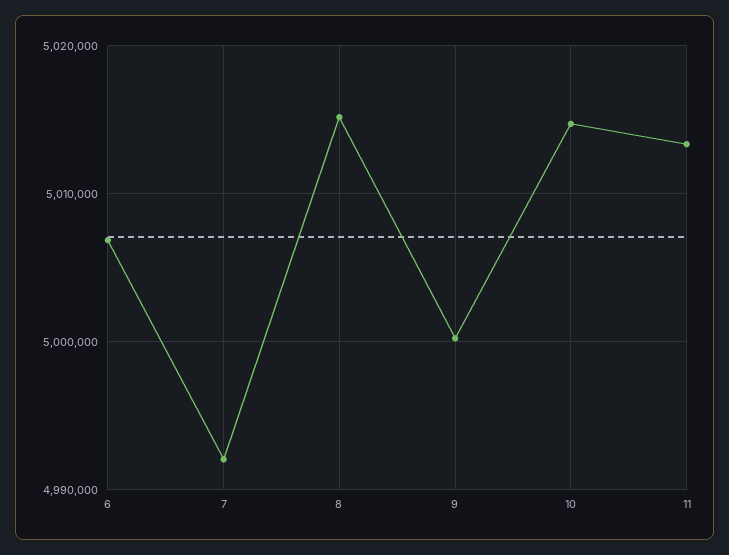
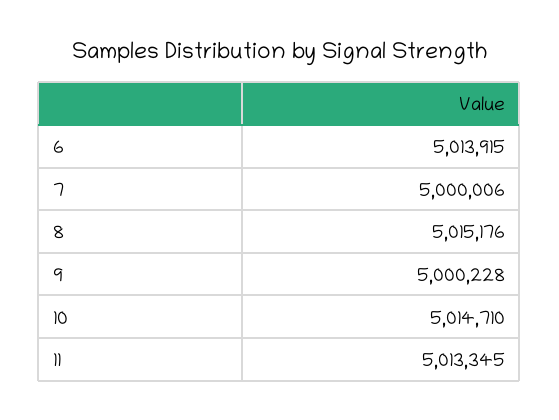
  {
-   "6": 5007000,
+   "6": 5013915,
-   "7": 4992000,
+   "7": 5000006,
    "8": 5015176,
    "9": 5000228,
    "10": 5014710,
    "11": 5013345
  }

